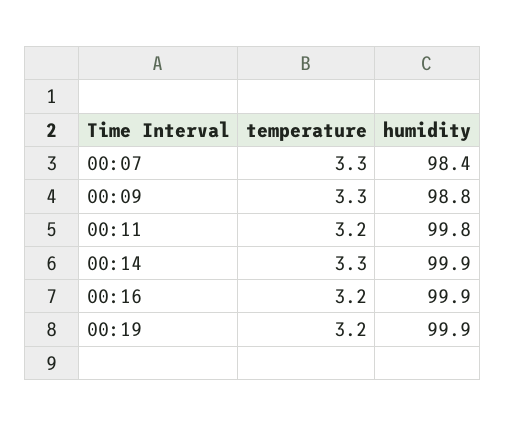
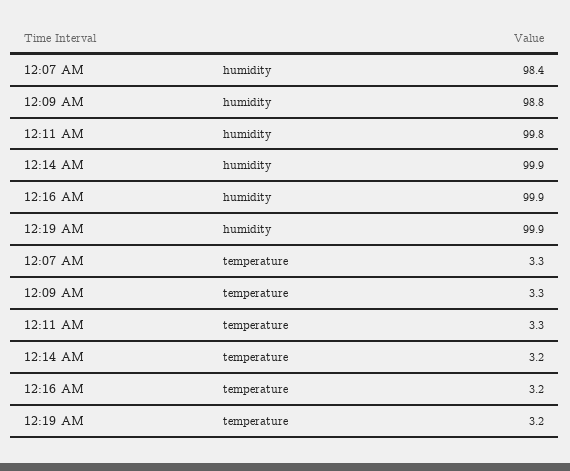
  {
    "temperature": {
      "00:07": 3.3,
      "00:09": 3.3,
-     "00:11": 3.2,
+     "00:11": 3.3,
-     "00:14": 3.3,
+     "00:14": 3.2,
      "00:16": 3.2,
      "00:19": 3.2
    },
    "humidity": {
      "00:07": 98.4,
      "00:09": 98.8,
      "00:11": 99.8,
      "00:14": 99.9,
      "00:16": 99.9,
      "00:19": 99.9
    }
  }

